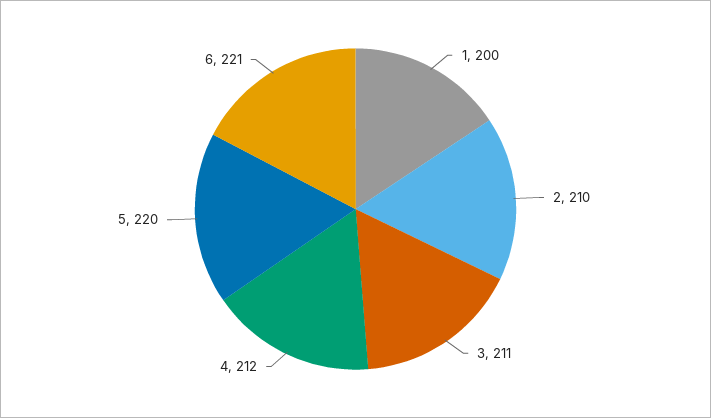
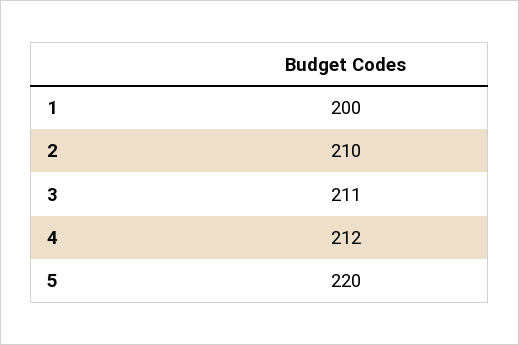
  {
    "1": 200,
    "2": 210,
    "3": 211,
    "4": 212,
-   "5": 220,
+   "5": 220
-   "6": 221
  }

